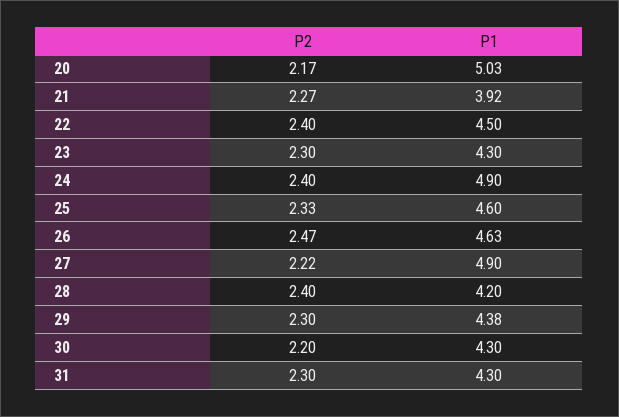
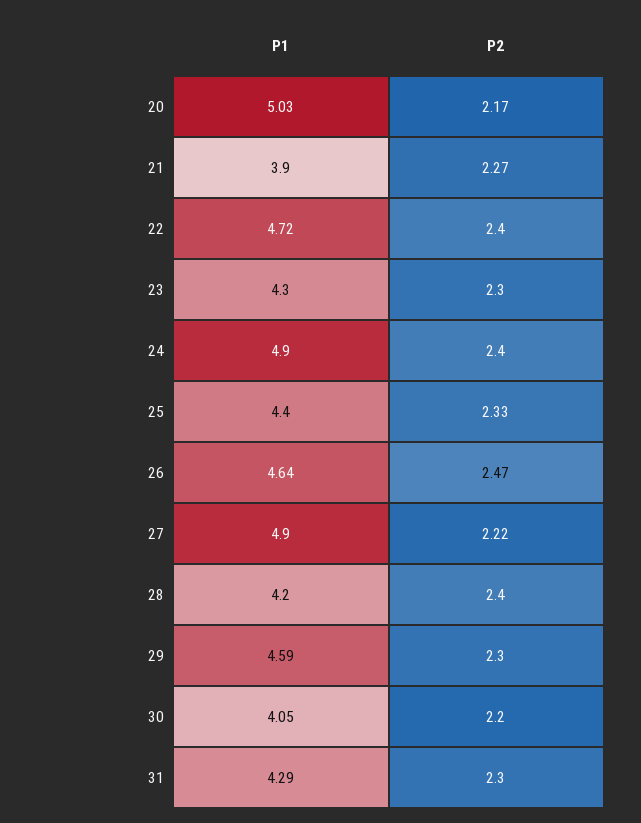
  {
    "P2": {
      "20": 2.17,
      "21": 2.27,
      "22": 2.4,
      "23": 2.3,
      "24": 2.4,
      "25": 2.33,
      "26": 2.47,
      "27": 2.22,
      "28": 2.4,
      "29": 2.3,
      "30": 2.2,
      "31": 2.3
    },
    "P1": {
      "20": 5.03,
-     "21": 3.92,
+     "21": 3.9,
-     "22": 4.5,
+     "22": 4.72,
      "23": 4.3,
      "24": 4.9,
-     "25": 4.6,
+     "25": 4.4,
-     "26": 4.63,
+     "26": 4.64,
      "27": 4.9,
      "28": 4.2,
-     "29": 4.38,
+     "29": 4.59,
-     "30": 4.3,
+     "30": 4.05,
-     "31": 4.3
+     "31": 4.29
    }
  }

